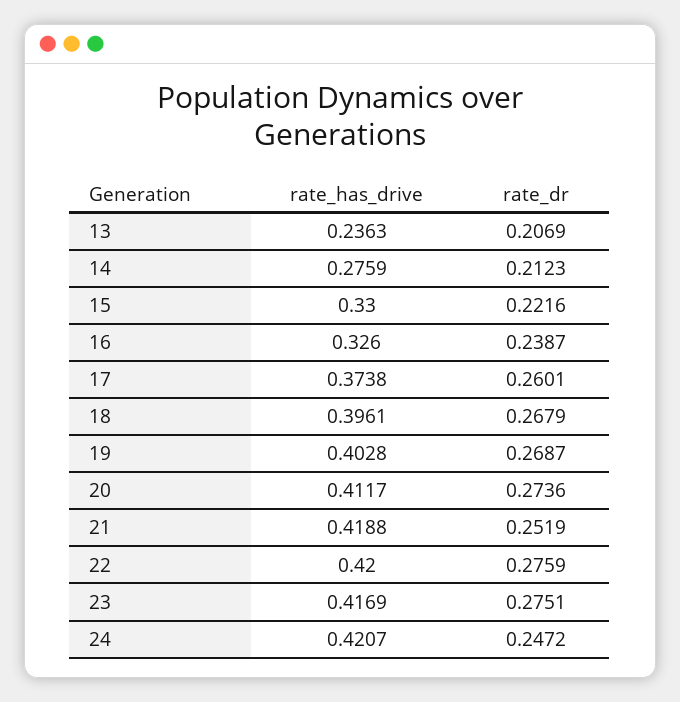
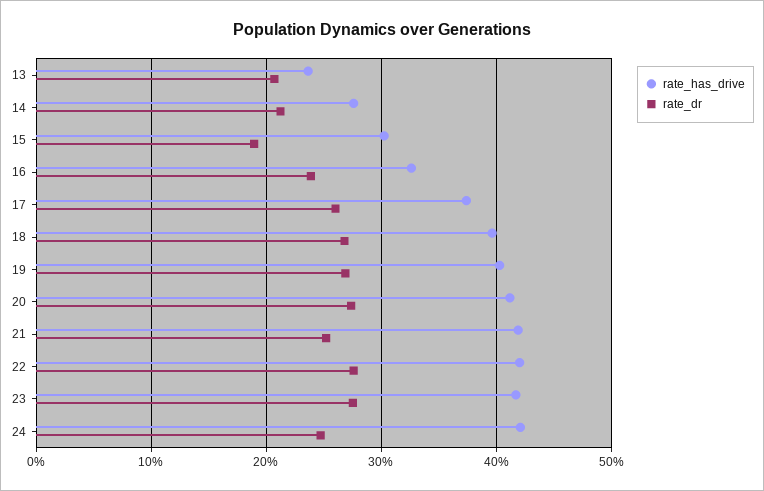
  {
    "rate_has_drive": {
      "13": 0.2363,
      "14": 0.2759,
-     "15": 0.33,
+     "15": 0.3,
      "16": 0.326,
      "17": 0.3738,
      "18": 0.3961,
      "19": 0.4028,
      "20": 0.4117,
      "21": 0.4188,
      "22": 0.42,
      "23": 0.4169,
      "24": 0.4207
    },
    "rate_dr": {
      "13": 0.2069,
      "14": 0.2123,
-     "15": 0.2216,
+     "15": 0.19,
      "16": 0.2387,
      "17": 0.2601,
      "18": 0.2679,
      "19": 0.2687,
      "20": 0.2736,
      "21": 0.2519,
      "22": 0.2759,
      "23": 0.2751,
      "24": 0.2472
    }
  }

